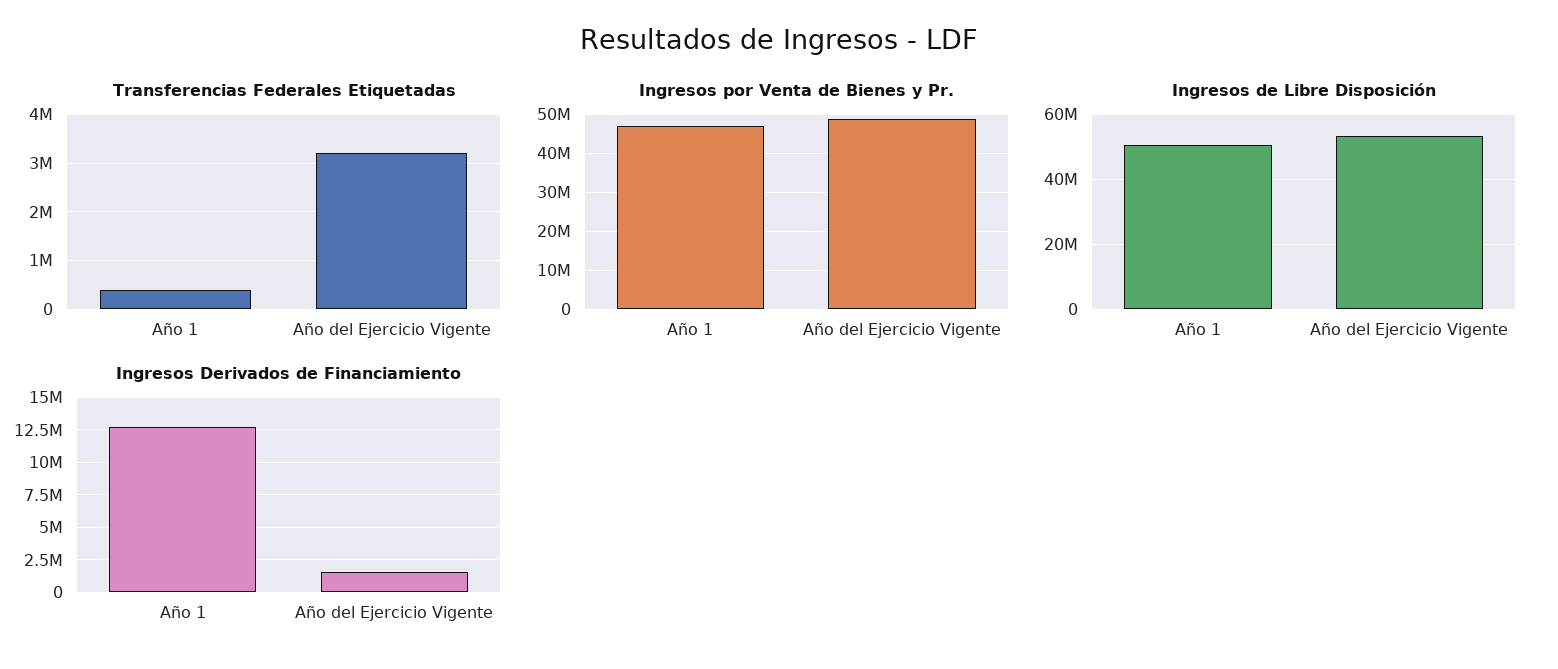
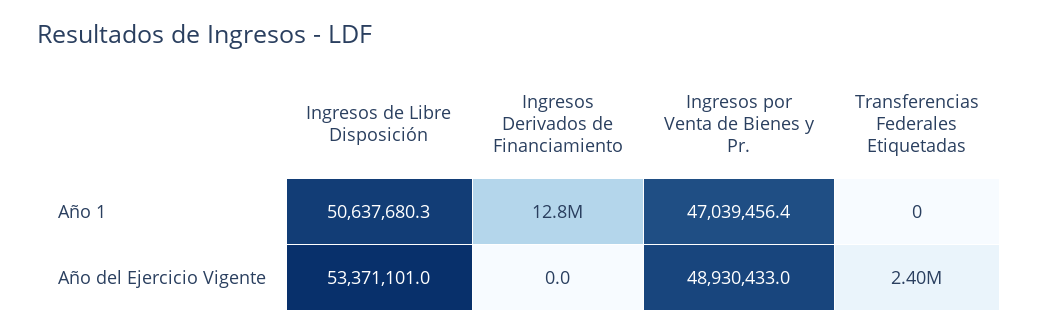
  {
    "Transferencias Federales Etiquetadas": {
-     "Año 1": 400000,
+     "Año 1": 0,
-     "Año del Ejercicio Vigente": 3200000
+     "Año del Ejercicio Vigente": 2400000
    },
    "Ingresos por Venta de Bienes y Pr.": {
      "Año 1": 47039456.4,
      "Año del Ejercicio Vigente": 48930433
    },
    "Ingresos de Libre Disposición": {
      "Año 1": 50637680.3,
      "Año del Ejercicio Vigente": 53371101
    },
    "Ingresos Derivados de Financiamiento": {
      "Año 1": 12800000,
-     "Año del Ejercicio Vigente": 1500000
+     "Año del Ejercicio Vigente": 0
    }
  }

